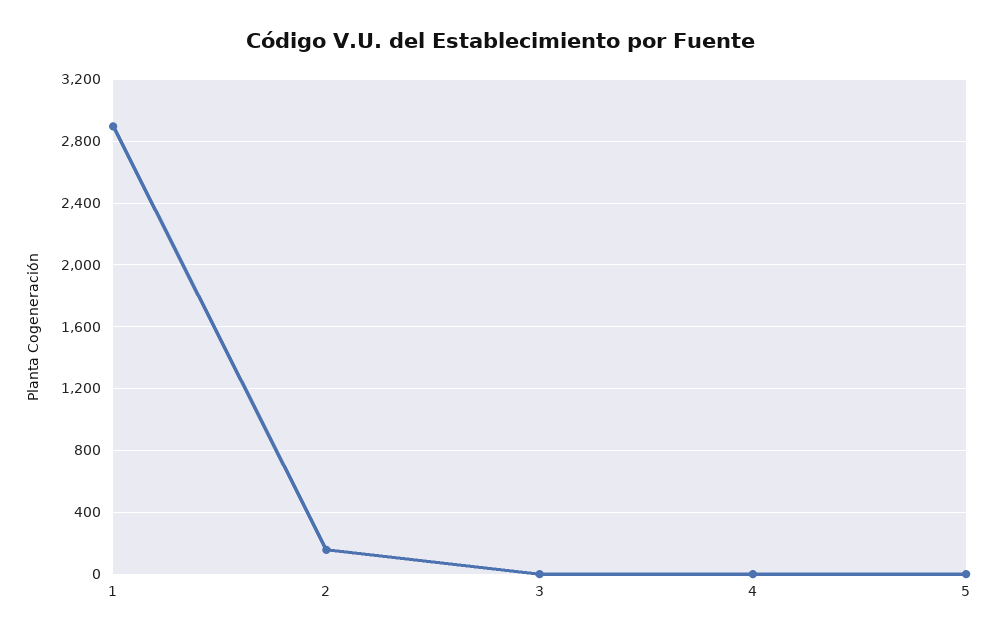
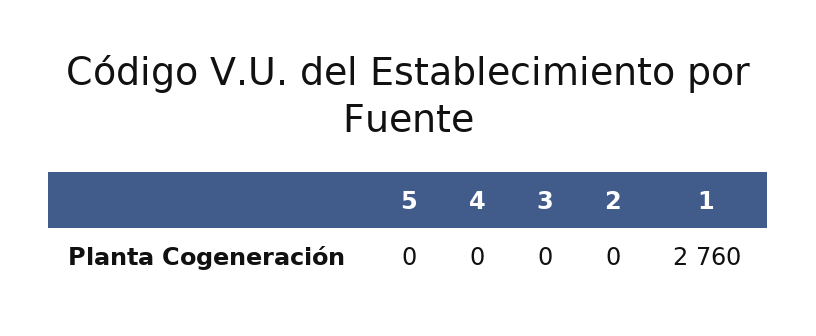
  {
-   "1": 2900,
+   "1": 2760,
-   "2": 150,
+   "2": 0,
    "3": 0,
    "4": 0,
    "5": 0
  }

